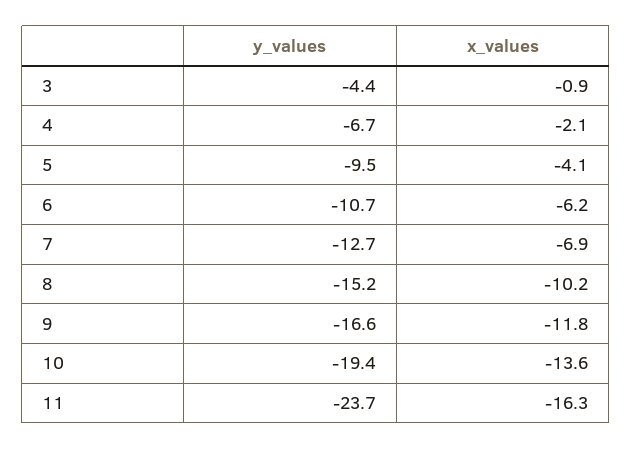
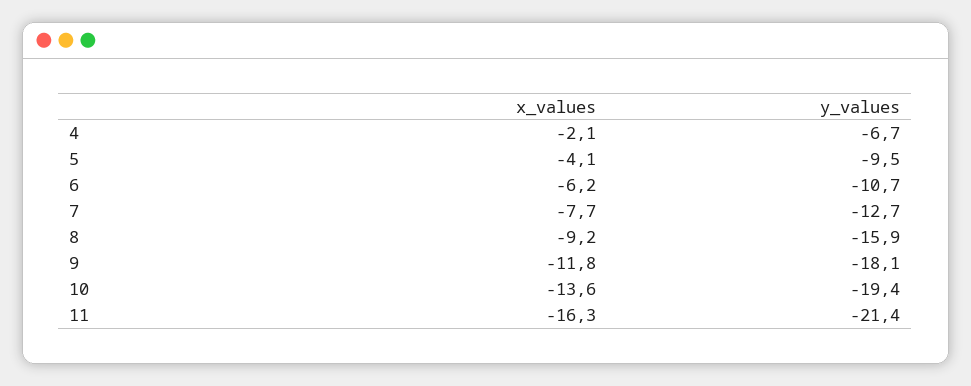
  {
    "y_values": {
-     "3": -4.4,
      "4": -6.7,
      "5": -9.5,
      "6": -10.7,
      "7": -12.7,
-     "8": -15.2,
+     "8": -15.9,
-     "9": -16.6,
+     "9": -18.1,
      "10": -19.4,
-     "11": -23.7
+     "11": -21.4
    },
    "x_values": {
-     "3": -0.9,
      "4": -2.1,
      "5": -4.1,
      "6": -6.2,
-     "7": -6.9,
+     "7": -7.7,
-     "8": -10.2,
+     "8": -9.2,
      "9": -11.8,
      "10": -13.6,
      "11": -16.3
    }
  }

